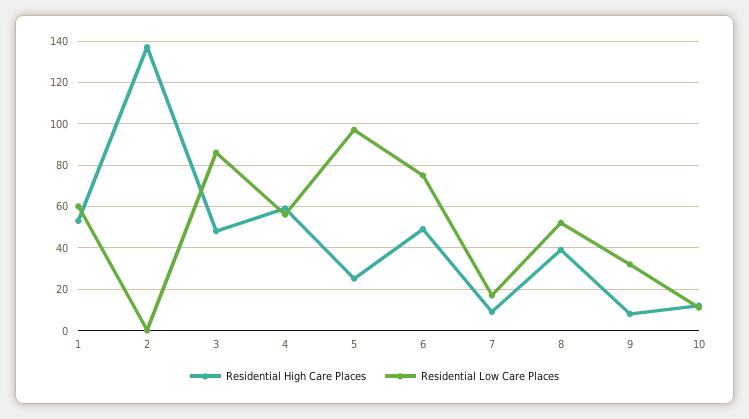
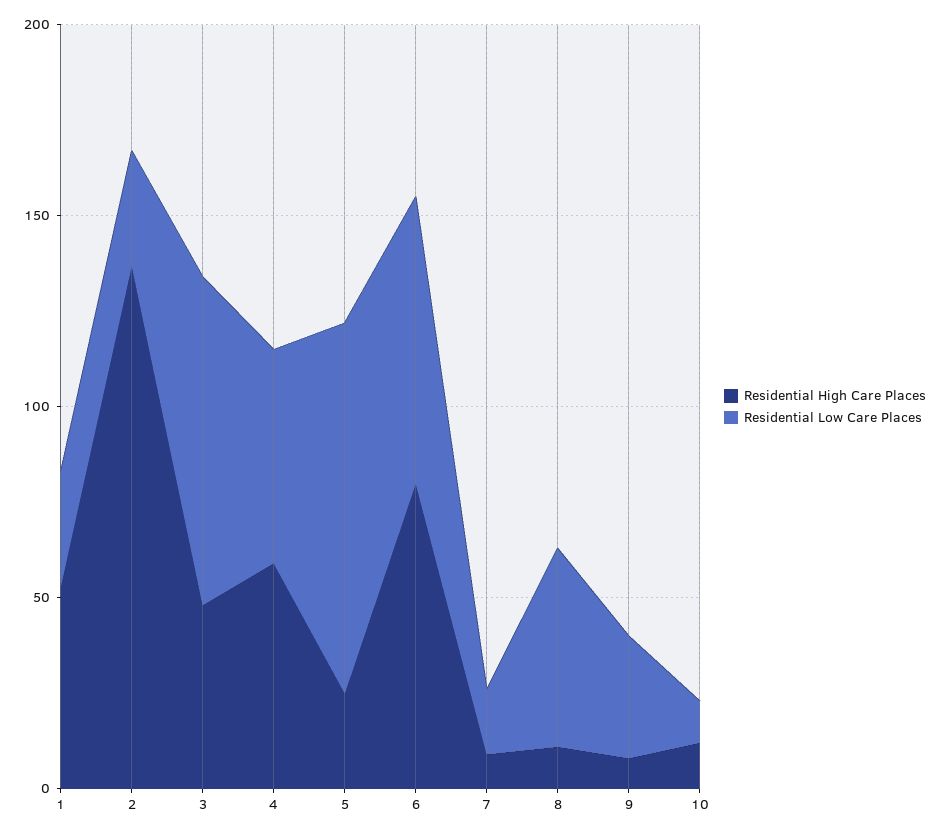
  {
    "Residential High Care Places": {
      "1": 55,
      "2": 135,
      "3": 50,
      "4": 60,
      "5": 25,
-     "6": 50,
+     "6": 80,
      "7": 10,
-     "8": 40,
+     "8": 10,
      "9": 10,
      "10": 10
    },
    "Residential Low Care Places": {
-     "1": 60,
+     "1": 30,
-     "2": 0,
+     "2": 30,
      "3": 85,
      "4": 55,
      "5": 95,
      "6": 75,
      "7": 15,
      "8": 50,
      "9": 30,
      "10": 10
    }
  }

